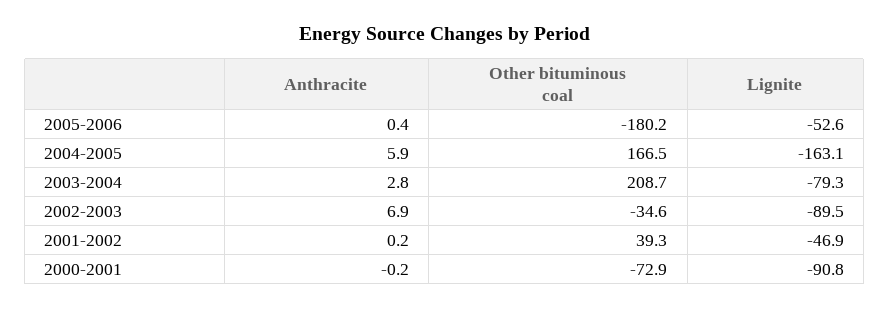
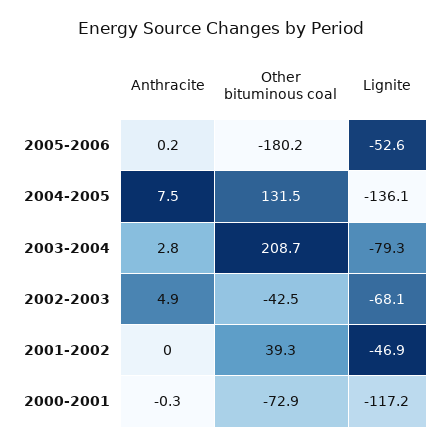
  {
    "Anthracite": {
-     "2005-2006": 0.4,
+     "2005-2006": 0.2,
-     "2004-2005": 5.9,
+     "2004-2005": 7.5,
      "2003-2004": 2.8,
-     "2002-2003": 6.9,
+     "2002-2003": 4.9,
-     "2001-2002": 0.2,
+     "2001-2002": 0,
-     "2000-2001": -0.2
+     "2000-2001": -0.3
    },
    "Other bituminous coal": {
      "2005-2006": -180.2,
-     "2004-2005": 166.5,
+     "2004-2005": 131.5,
      "2003-2004": 208.7,
-     "2002-2003": -34.6,
+     "2002-2003": -42.5,
      "2001-2002": 39.3,
      "2000-2001": -72.9
    },
    "Lignite": {
      "2005-2006": -52.6,
-     "2004-2005": -163.1,
+     "2004-2005": -136.1,
      "2003-2004": -79.3,
-     "2002-2003": -89.5,
+     "2002-2003": -68.1,
      "2001-2002": -46.9,
-     "2000-2001": -90.8
+     "2000-2001": -117.2
    }
  }

